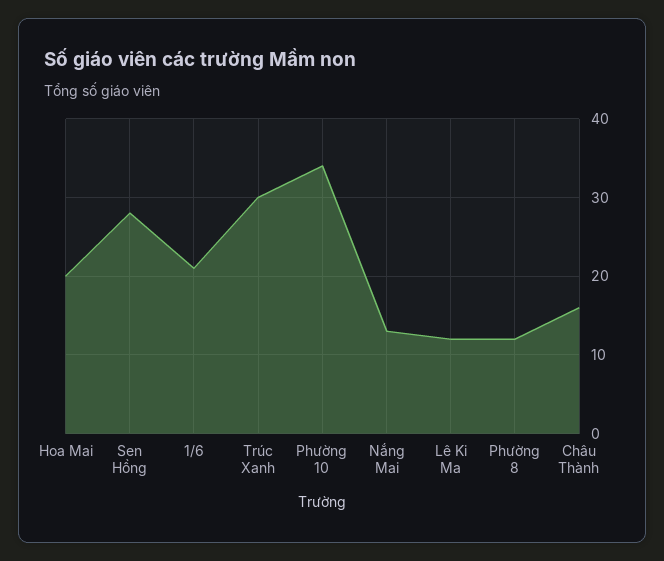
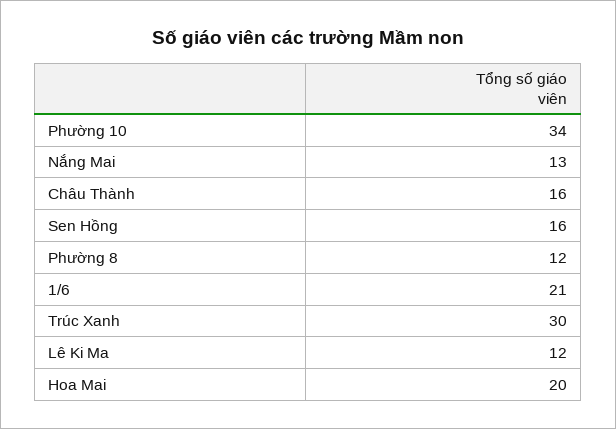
  {
    "Hoa Mai": 20,
-   "Sen Hồng": 28,
+   "Sen Hồng": 16,
    "1/6": 21,
    "Trúc Xanh": 30,
    "Phường 10": 34,
    "Nắng Mai": 13,
    "Lê Ki Ma": 12,
    "Phường 8": 12,
    "Châu Thành": 16
  }

